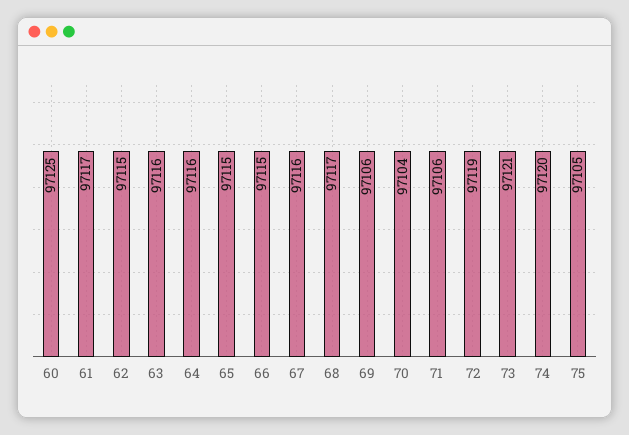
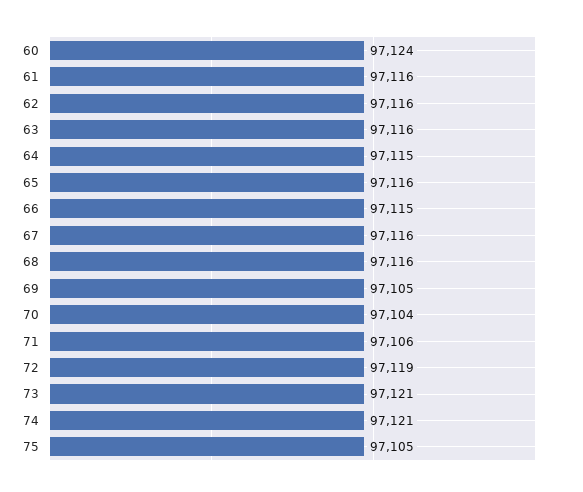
  {
-   "60": 97125,
+   "60": 97124,
-   "61": 97117,
+   "61": 97116,
-   "62": 97115,
+   "62": 97116,
    "63": 97116,
-   "64": 97116,
+   "64": 97115,
-   "65": 97115,
+   "65": 97116,
    "66": 97115,
    "67": 97116,
-   "68": 97117,
+   "68": 97116,
-   "69": 97106,
+   "69": 97105,
    "70": 97104,
    "71": 97106,
    "72": 97119,
    "73": 97121,
-   "74": 97120,
+   "74": 97121,
    "75": 97105
  }

